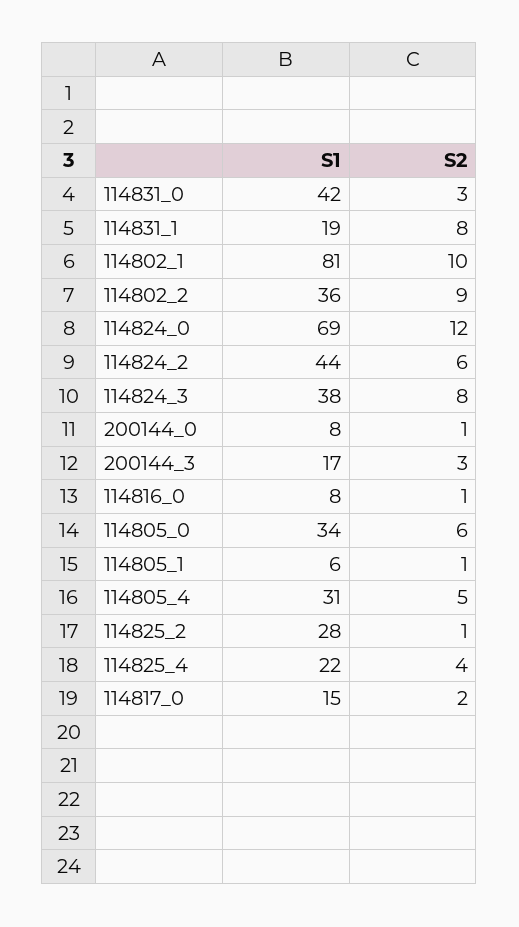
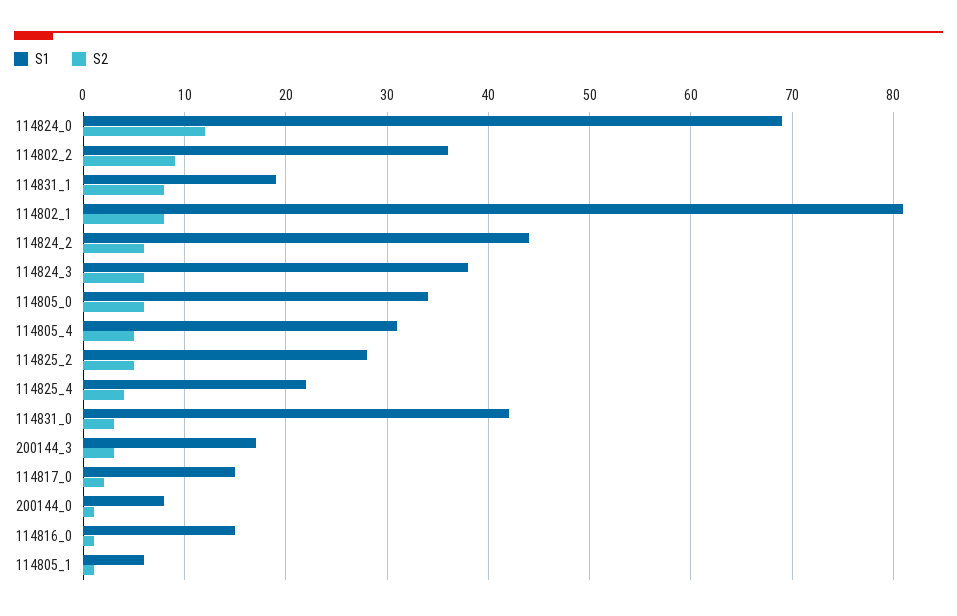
  {
    "S1": {
      "114831_0": 42,
      "114831_1": 19,
      "114802_1": 81,
      "114802_2": 36,
      "114824_0": 69,
      "114824_2": 44,
      "114824_3": 38,
      "200144_0": 8,
      "200144_3": 17,
-     "114816_0": 8,
+     "114816_0": 15,
      "114805_0": 34,
      "114805_1": 6,
      "114805_4": 31,
      "114825_2": 28,
      "114825_4": 22,
      "114817_0": 15
    },
    "S2": {
      "114831_0": 3,
      "114831_1": 8,
-     "114802_1": 10,
+     "114802_1": 8,
      "114802_2": 9,
      "114824_0": 12,
      "114824_2": 6,
-     "114824_3": 8,
+     "114824_3": 6,
      "200144_0": 1,
      "200144_3": 3,
      "114816_0": 1,
      "114805_0": 6,
      "114805_1": 1,
      "114805_4": 5,
-     "114825_2": 1,
+     "114825_2": 5,
      "114825_4": 4,
      "114817_0": 2
    }
  }

